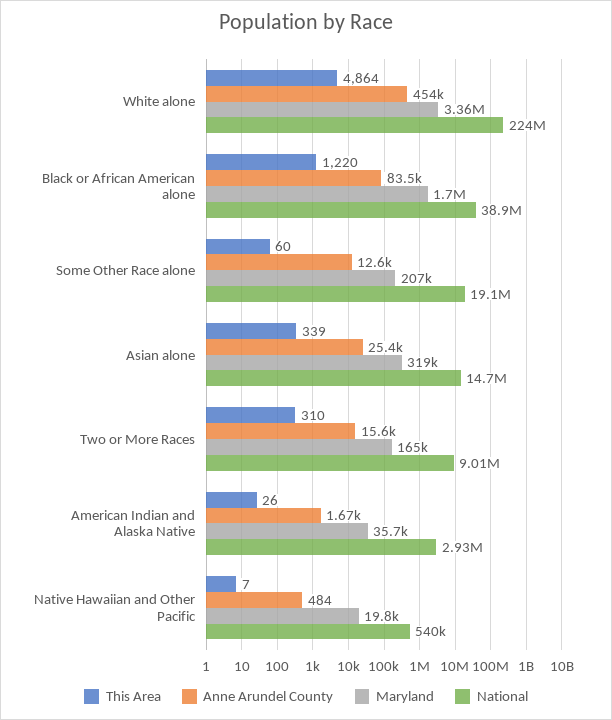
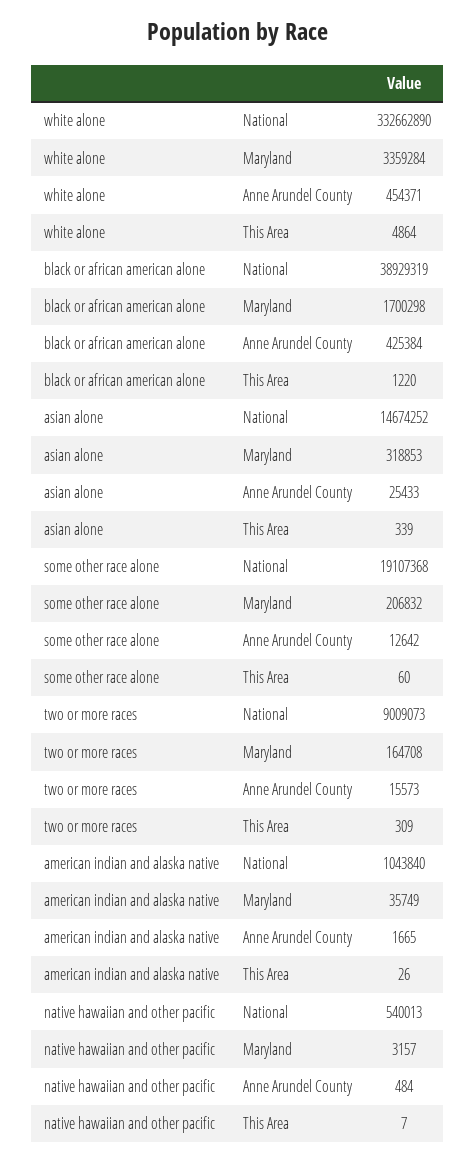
  {
    "This Area": {
      "White alone": 4864,
      "Black or African American alone": 1220,
      "Some Other Race alone": 60,
      "Asian alone": 339,
-     "Two or More Races": 310,
+     "Two or More Races": 309,
      "American Indian and Alaska Native": 26,
      "Native Hawaiian and Other Pacific": 7
    },
    "Anne Arundel County": {
      "White alone": 454371,
-     "Black or African American alone": 83500,
+     "Black or African American alone": 425384,
      "Some Other Race alone": 12642,
      "Asian alone": 25433,
      "Two or More Races": 15573,
      "American Indian and Alaska Native": 1665,
      "Native Hawaiian and Other Pacific": 484
    },
    "Maryland": {
      "White alone": 3359284,
      "Black or African American alone": 1700298,
      "Some Other Race alone": 206832,
      "Asian alone": 318853,
      "Two or More Races": 164708,
      "American Indian and Alaska Native": 35749,
-     "Native Hawaiian and Other Pacific": 19800
+     "Native Hawaiian and Other Pacific": 3157
    },
    "National": {
-     "White alone": 224000000,
+     "White alone": 332662890,
      "Black or African American alone": 38929319,
      "Some Other Race alone": 19107368,
      "Asian alone": 14674252,
      "Two or More Races": 9009073,
-     "American Indian and Alaska Native": 2930000,
+     "American Indian and Alaska Native": 1043840,
      "Native Hawaiian and Other Pacific": 540013
    }
  }

